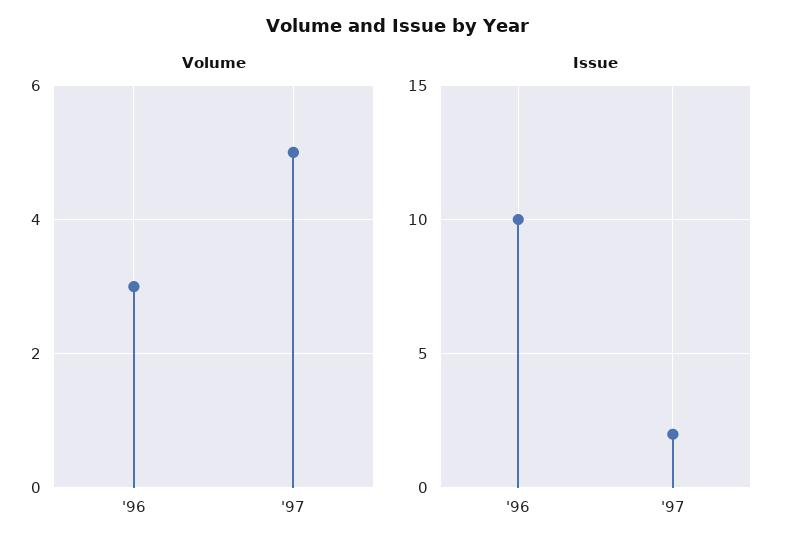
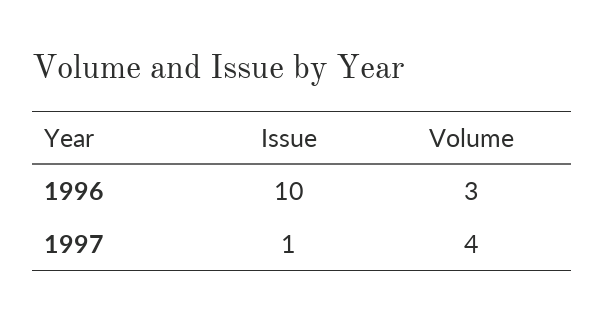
  {
    "Volume": {
      "'96": 3,
-     "'97": 5
+     "'97": 4
    },
    "Issue": {
      "'96": 10,
-     "'97": 2
+     "'97": 1
    }
  }

